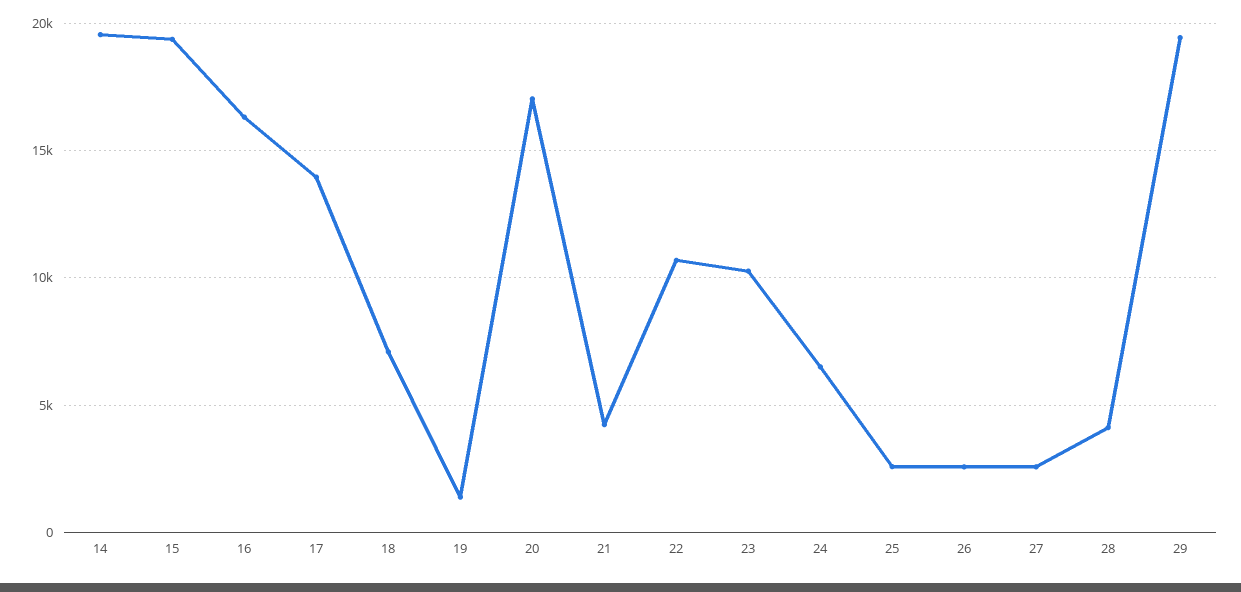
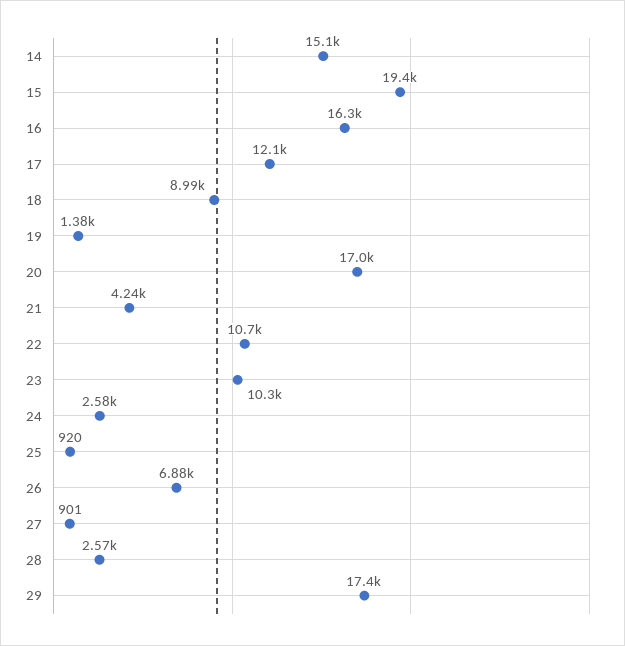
  {
-   "14": 19500,
+   "14": 15100,
    "15": 19400,
    "16": 16300,
-   "17": 14000,
+   "17": 12100,
-   "18": 7000,
+   "18": 8990,
    "19": 1380,
    "20": 17000,
    "21": 4240,
    "22": 10700,
    "23": 10300,
-   "24": 6500,
+   "24": 2580,
-   "25": 2500,
+   "25": 920,
-   "26": 2500,
+   "26": 6880,
-   "27": 2500,
+   "27": 901,
-   "28": 4000,
+   "28": 2570,
-   "29": 19500
+   "29": 17400
  }

